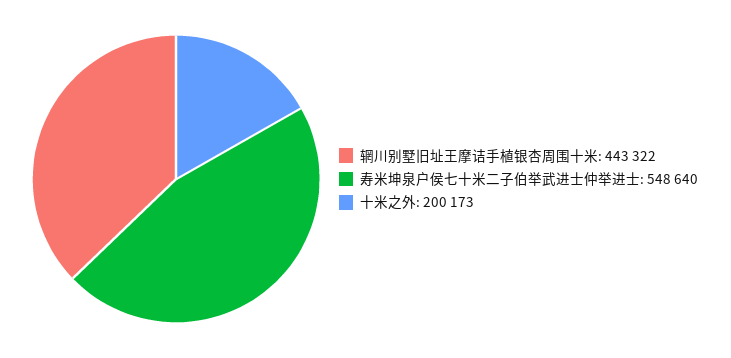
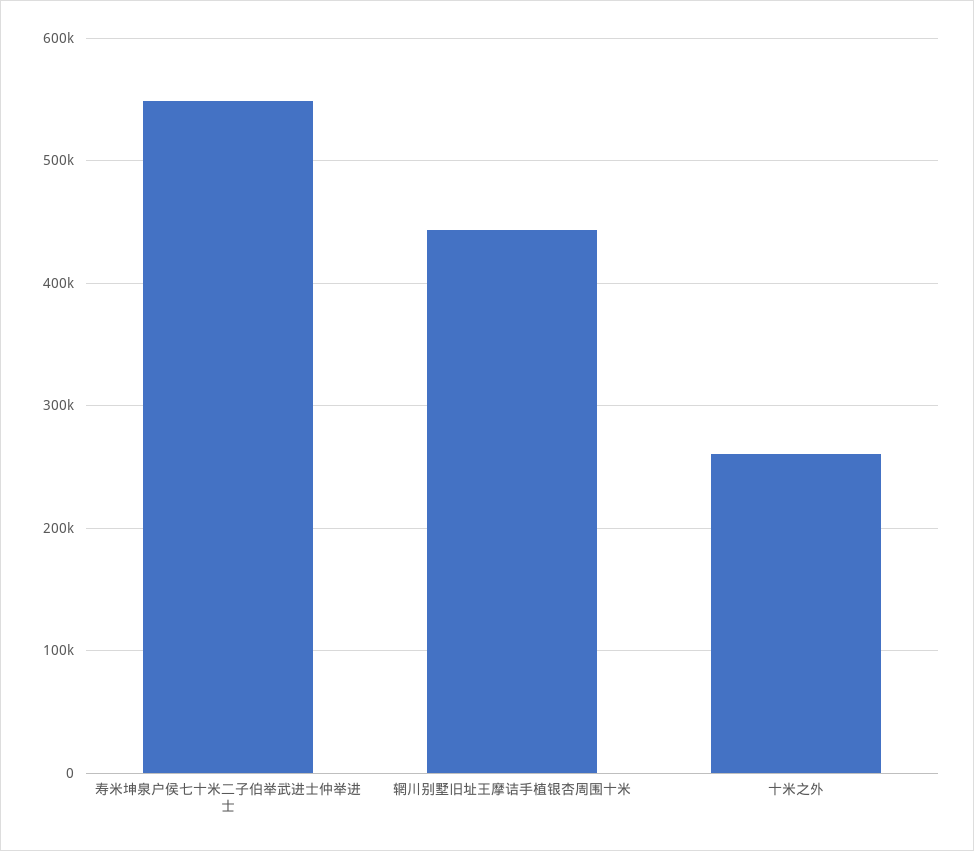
  {
    "辋川别墅旧址王摩诘手植银杏周围十米": 443322,
    "寿米坤泉户侯七十米二子伯举武进士仲举进士": 548640,
-   "十米之外": 200173
+   "十米之外": 260000
  }

